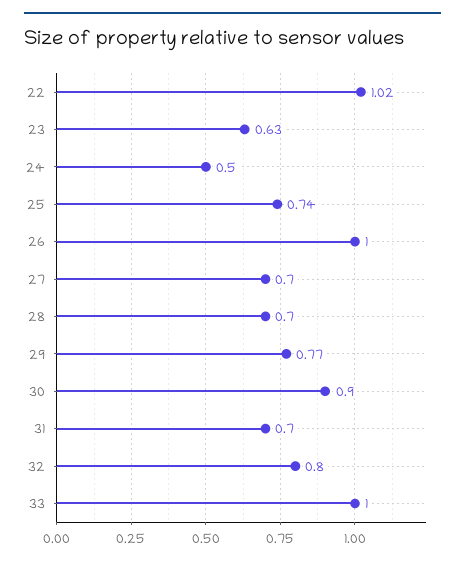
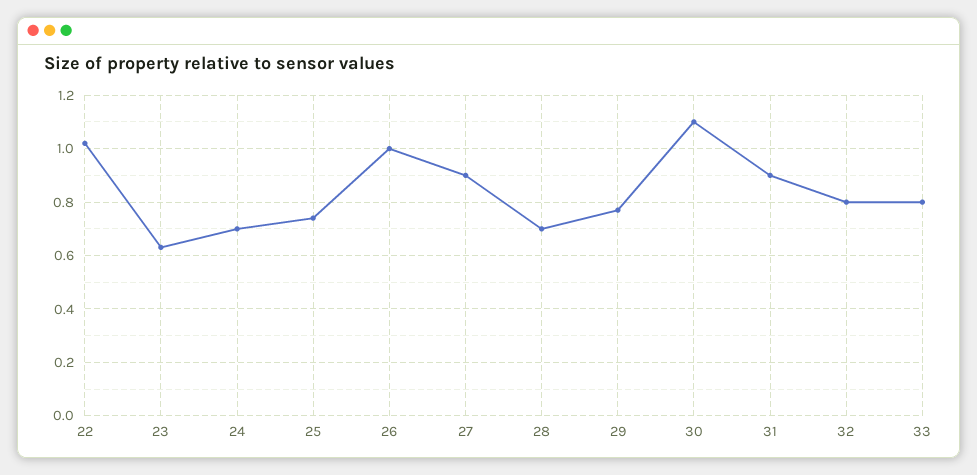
  {
    "22": 1.02,
    "23": 0.63,
-   "24": 0.5,
+   "24": 0.7,
    "25": 0.74,
    "26": 1,
-   "27": 0.7,
+   "27": 0.9,
    "28": 0.7,
    "29": 0.77,
-   "30": 0.9,
+   "30": 1.1,
-   "31": 0.7,
+   "31": 0.9,
    "32": 0.8,
-   "33": 1
+   "33": 0.8
  }

